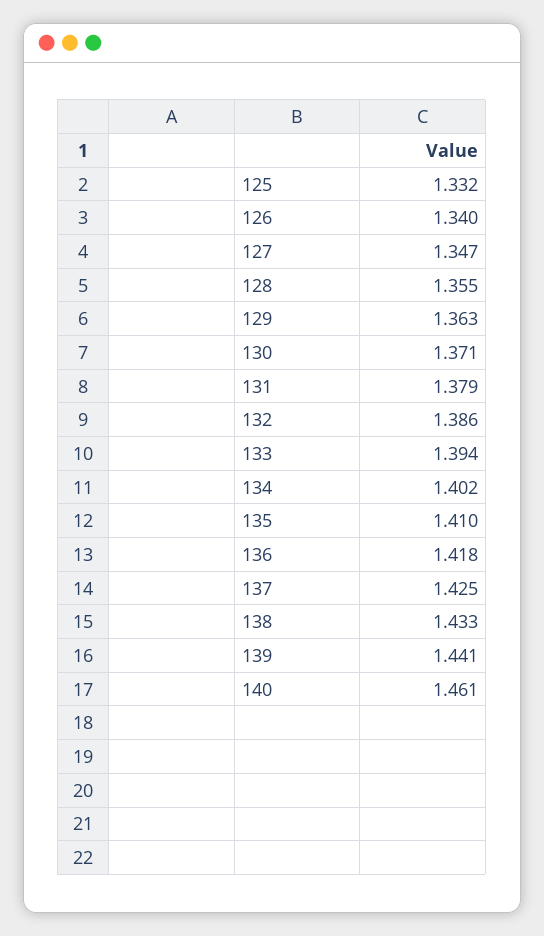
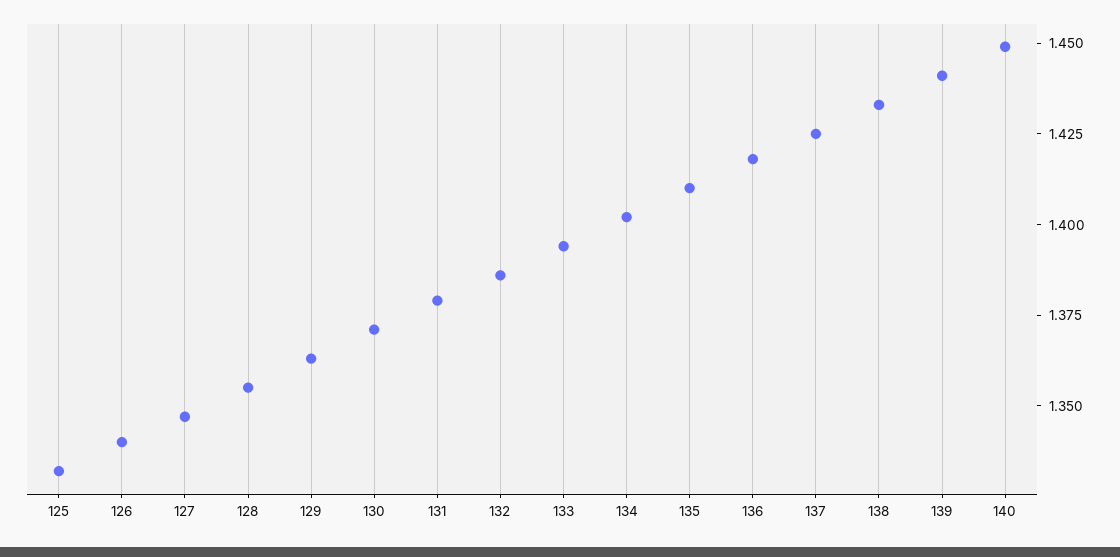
  {
    "125": 1.332,
    "126": 1.34,
    "127": 1.347,
    "128": 1.355,
    "129": 1.363,
    "130": 1.371,
    "131": 1.379,
    "132": 1.386,
    "133": 1.394,
    "134": 1.402,
    "135": 1.41,
    "136": 1.418,
    "137": 1.425,
    "138": 1.433,
    "139": 1.441,
-   "140": 1.461
+   "140": 1.45
  }

